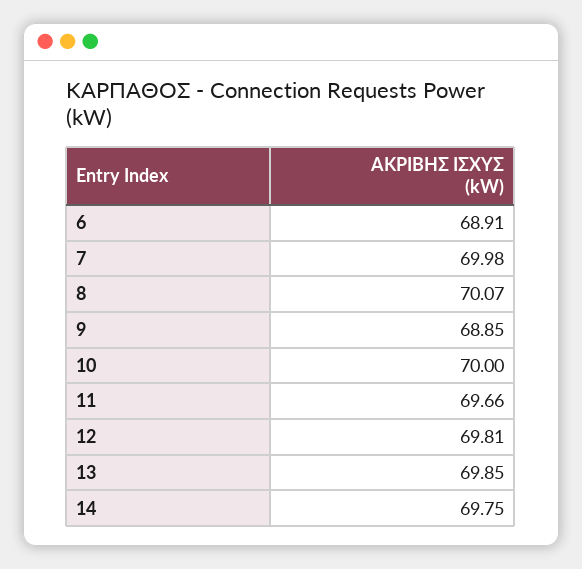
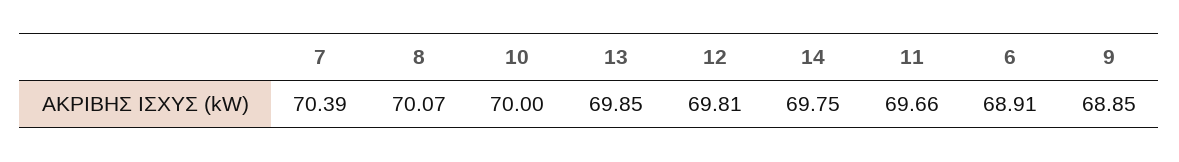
  {
    "6": 68.91,
-   "7": 69.98,
+   "7": 70.39,
    "8": 70.07,
    "9": 68.85,
    "10": 70,
    "11": 69.66,
    "12": 69.81,
    "13": 69.85,
    "14": 69.75
  }

